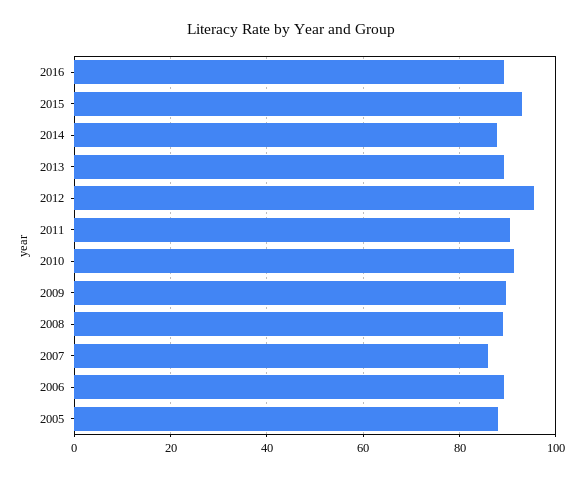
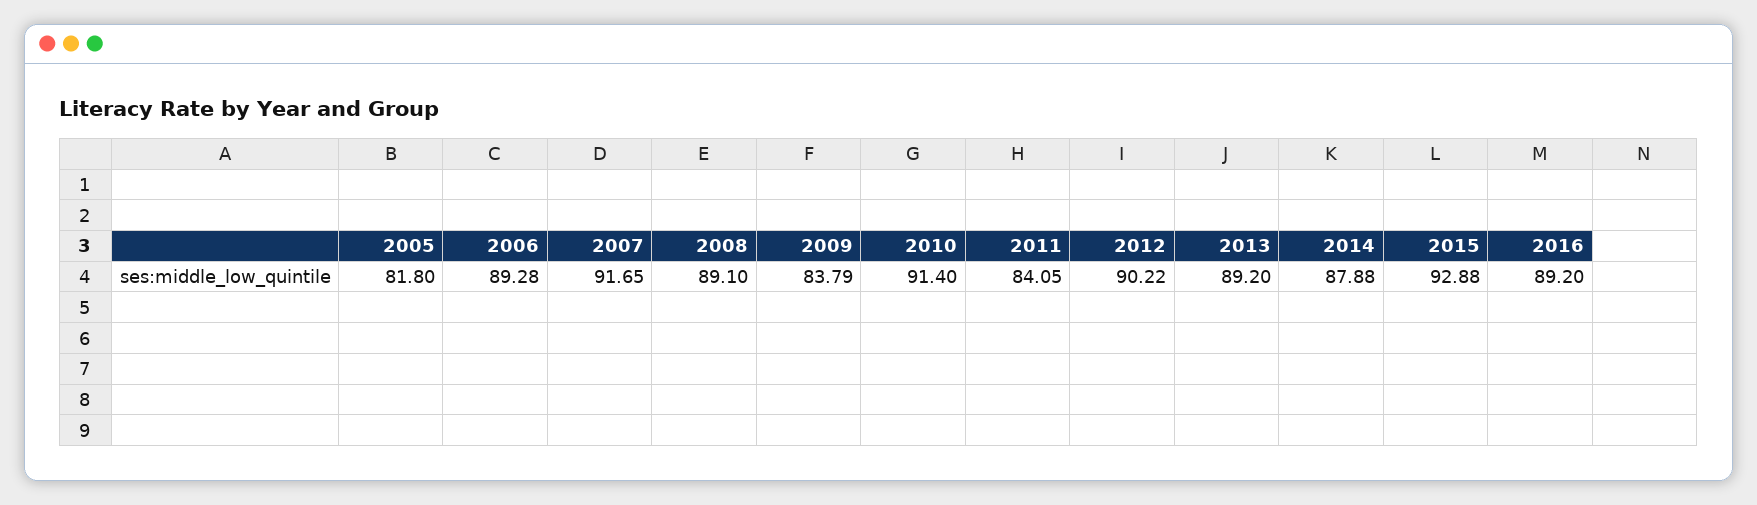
  {
    "2016": 89.2,
    "2015": 92.88,
    "2014": 87.88,
    "2013": 89.2,
-   "2012": 96,
+   "2012": 90.22,
-   "2011": 90,
+   "2011": 84.05,
    "2010": 91.4,
-   "2009": 90,
+   "2009": 83.79,
    "2008": 89.1,
-   "2007": 86,
+   "2007": 91.65,
    "2006": 89.28,
-   "2005": 88
+   "2005": 81.8
  }

